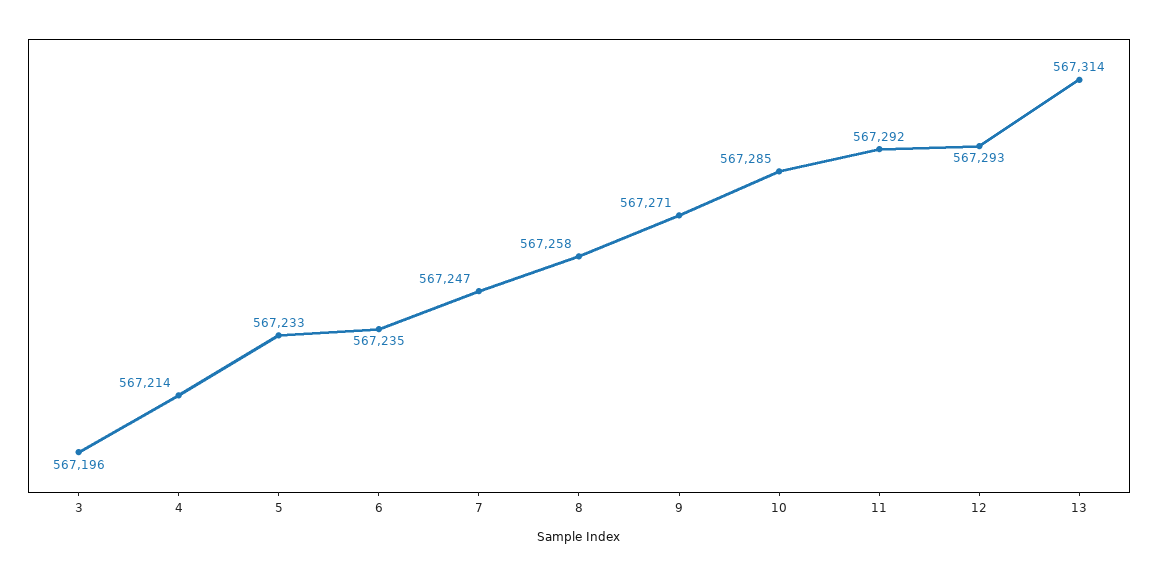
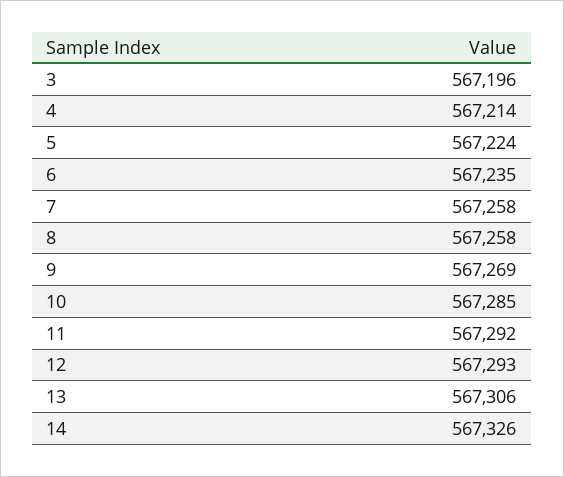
  {
    "3": 567196,
    "4": 567214,
-   "5": 567233,
+   "5": 567224,
    "6": 567235,
-   "7": 567247,
+   "7": 567258,
    "8": 567258,
-   "9": 567271,
+   "9": 567269,
    "10": 567285,
    "11": 567292,
    "12": 567293,
-   "13": 567314
+   "13": 567306,
+   "14": 567326
  }

